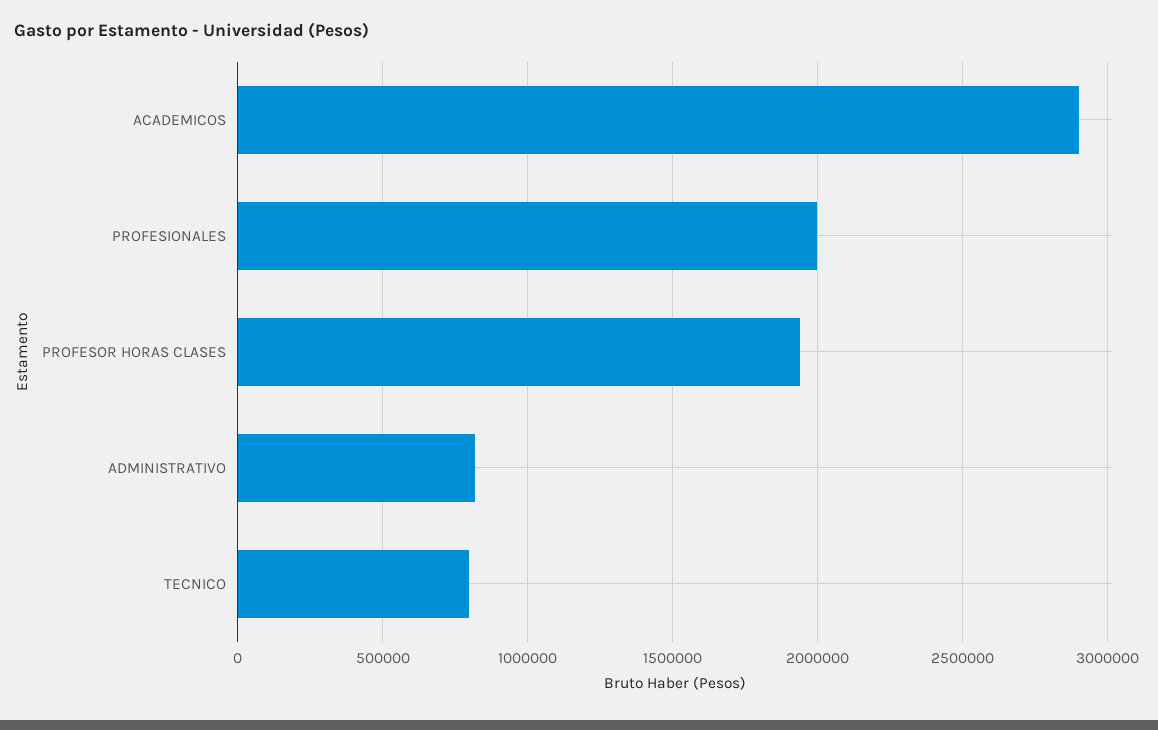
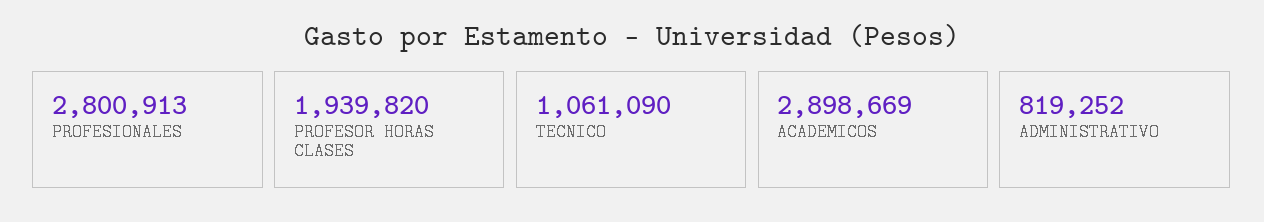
  {
    "ACADEMICOS": 2898669,
-   "PROFESIONALES": 2000000,
+   "PROFESIONALES": 2800913,
    "PROFESOR HORAS CLASES": 1939820,
    "ADMINISTRATIVO": 819252,
-   "TECNICO": 800000
+   "TECNICO": 1061090
  }

